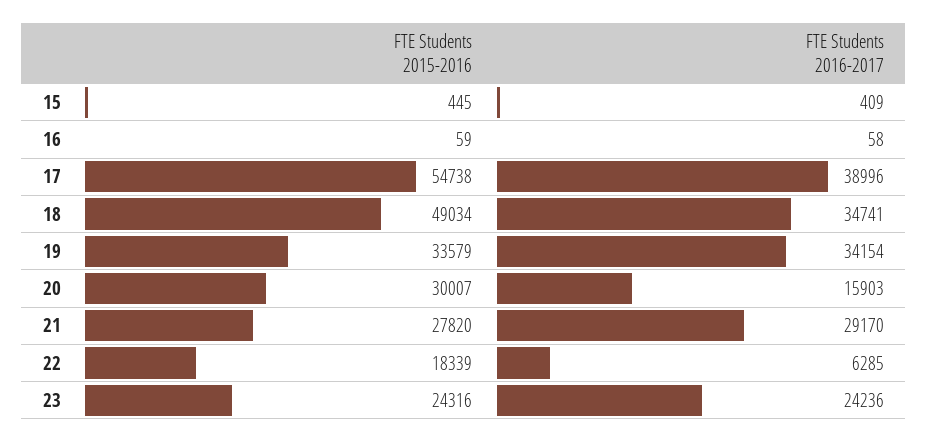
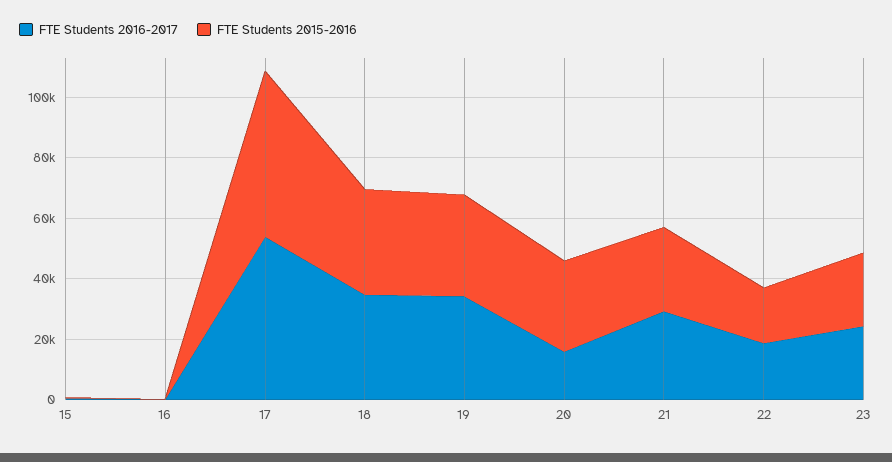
  {
    "FTE Students 2015-2016": {
      "15": 445,
      "16": 59,
      "17": 54738,
-     "18": 49034,
+     "18": 35000,
      "19": 33579,
      "20": 30007,
      "21": 27820,
      "22": 18339,
      "23": 24316
    },
    "FTE Students 2016-2017": {
      "15": 409,
      "16": 58,
-     "17": 38996,
+     "17": 55000,
      "18": 34741,
      "19": 34154,
      "20": 15903,
      "21": 29170,
-     "22": 6285,
+     "22": 20000,
      "23": 24236
    }
  }

